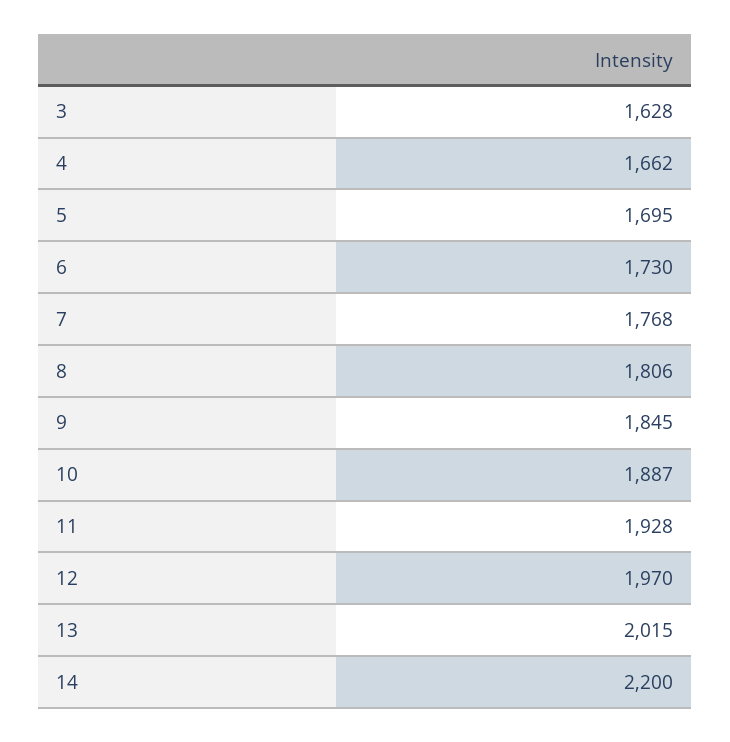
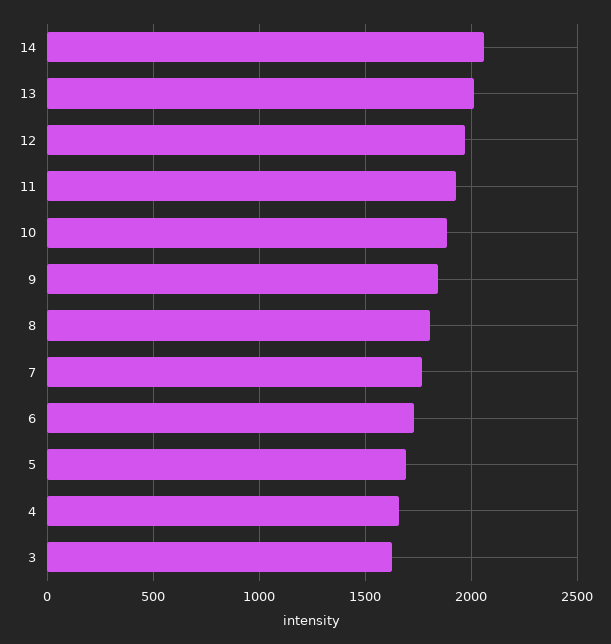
  {
    "3": 1628,
    "4": 1662,
    "5": 1695,
    "6": 1730,
    "7": 1768,
    "8": 1806,
    "9": 1845,
    "10": 1887,
    "11": 1928,
    "12": 1970,
    "13": 2015,
-   "14": 2200
+   "14": 2050
  }

